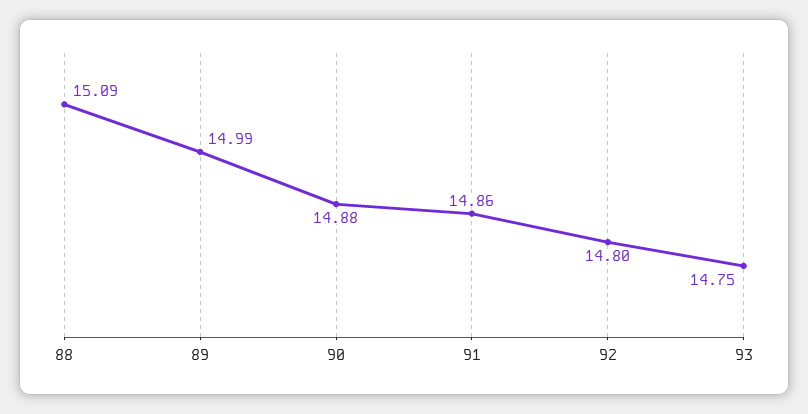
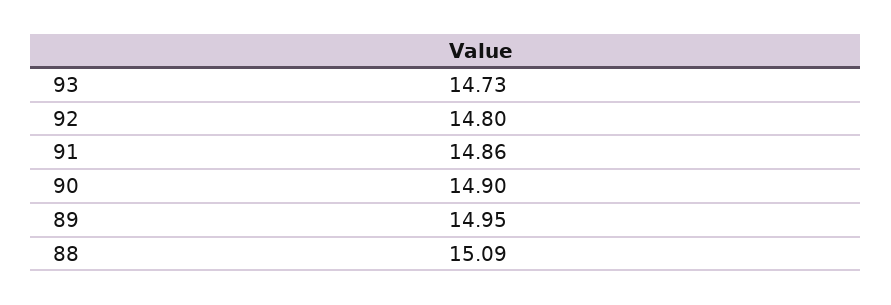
  {
    "88": 15.09,
-   "89": 14.99,
+   "89": 14.95,
-   "90": 14.88,
+   "90": 14.9,
    "91": 14.86,
    "92": 14.8,
-   "93": 14.75
+   "93": 14.73
  }

